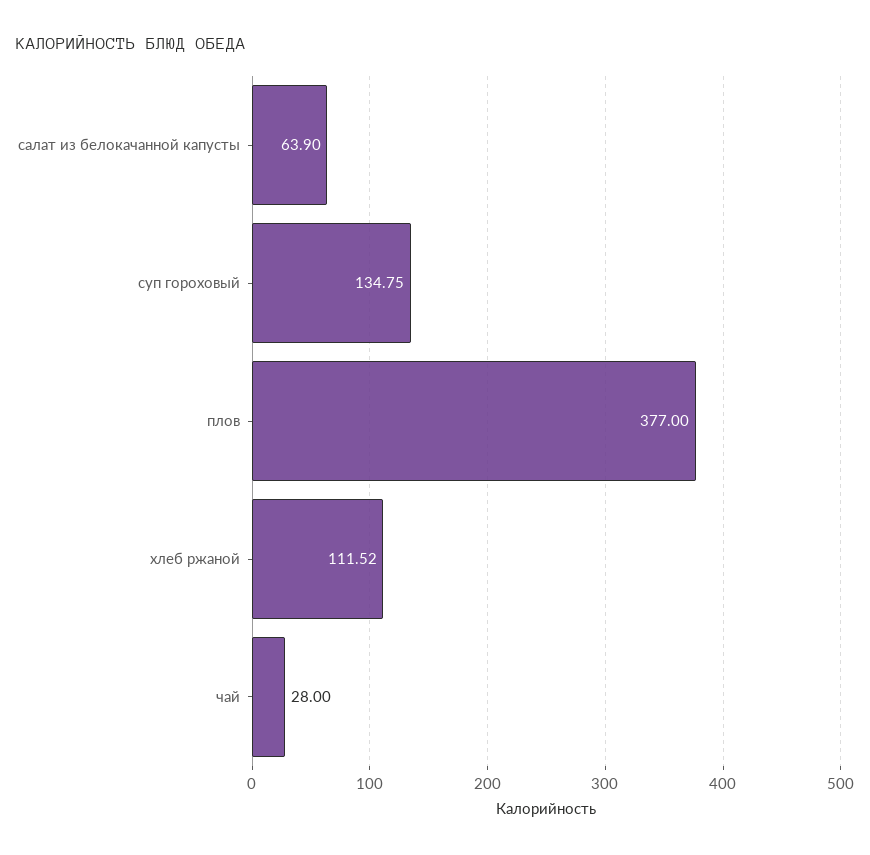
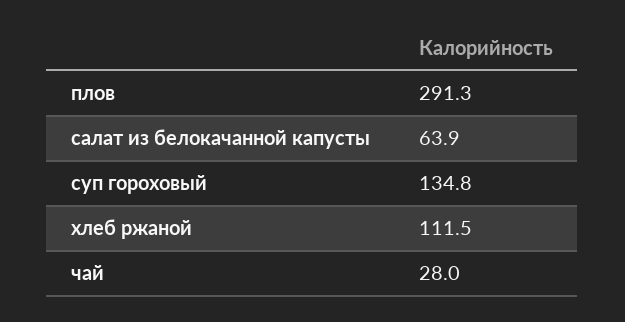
  {
    "салат из белокачанной капусты": 63.9,
    "суп гороховый": 134.75,
-   "плов": 377,
+   "плов": 291.3,
    "хлеб ржаной": 111.52,
    "чай": 28
  }

